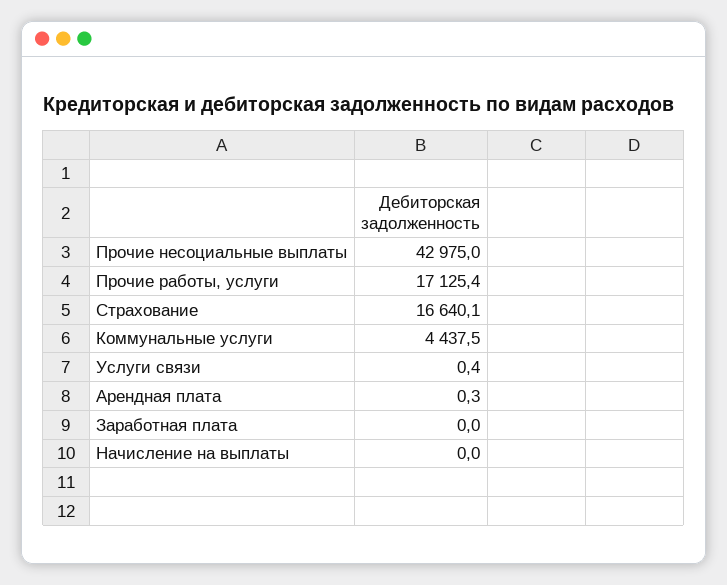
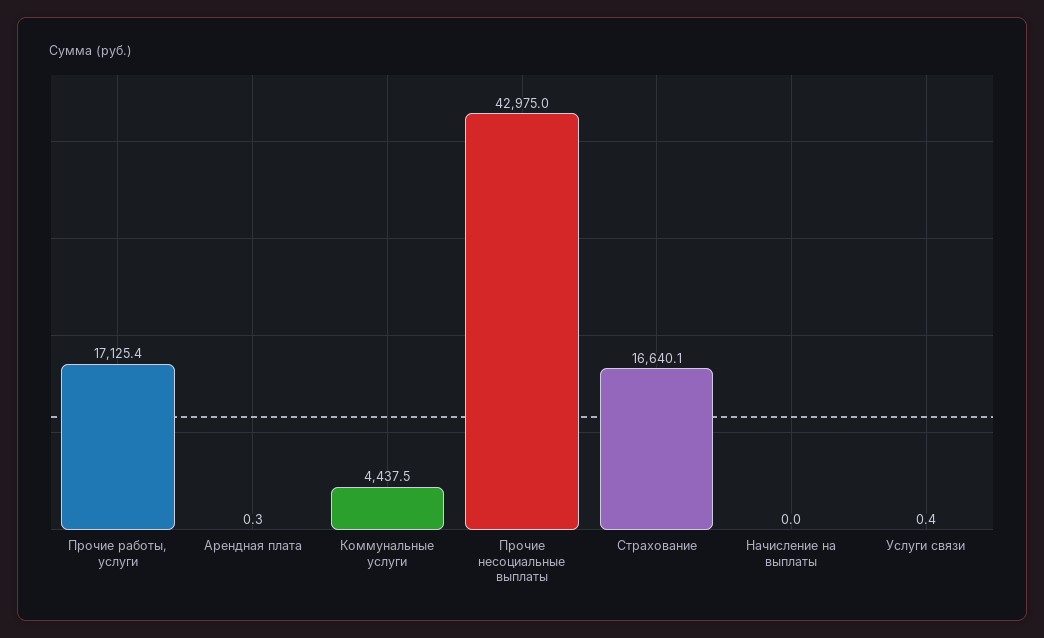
  {
    "Прочие несоциальные выплаты": 42975,
    "Прочие работы, услуги": 17125.4,
    "Страхование": 16640.1,
    "Коммунальные услуги": 4437.5,
    "Услуги связи": 0.4,
    "Арендная плата": 0.3,
-   "Заработная плата": 0,
    "Начисление на выплаты": 0
  }

